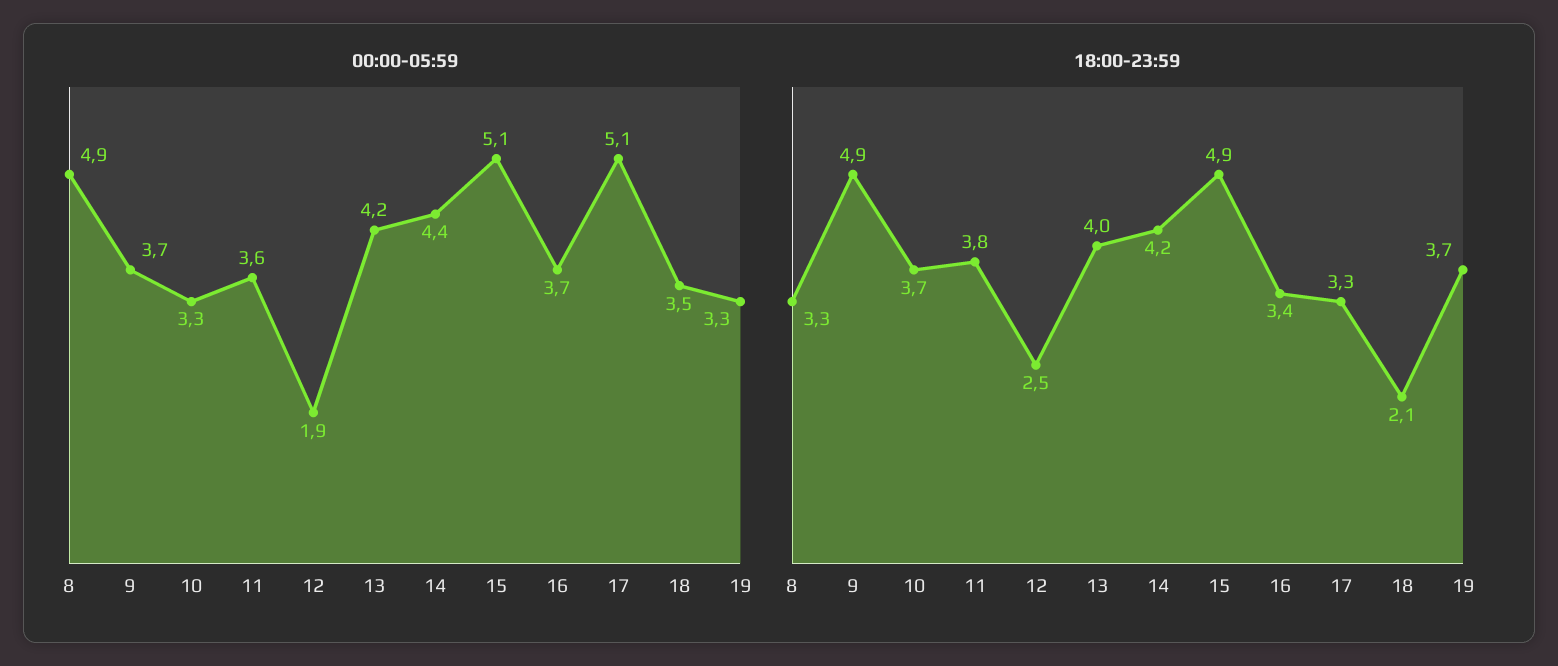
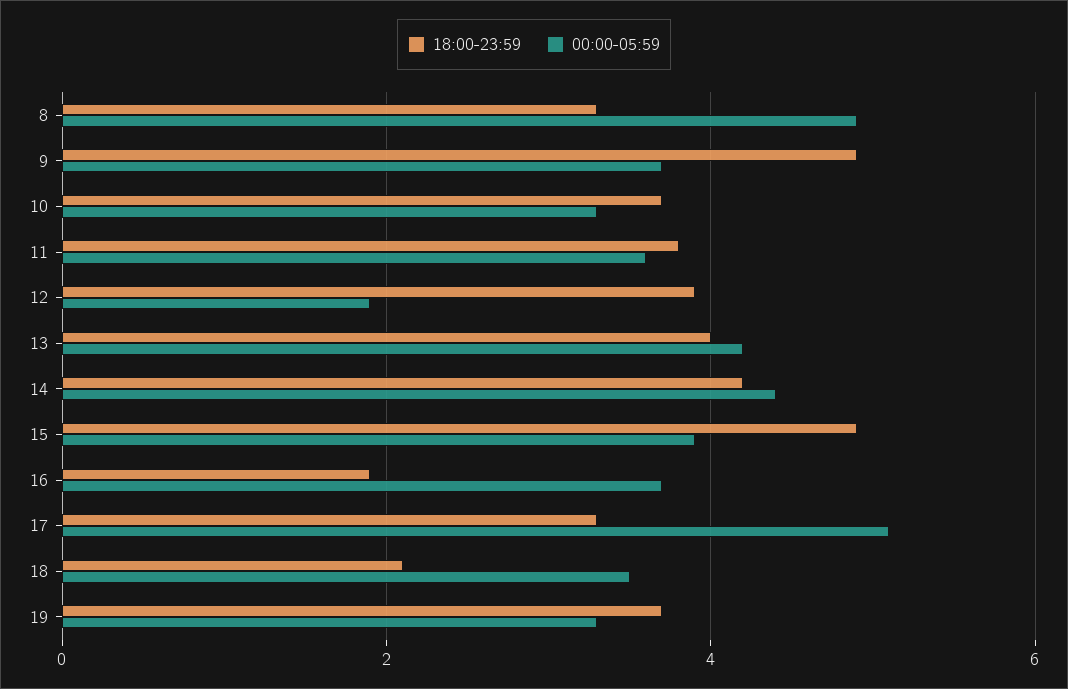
  {
    "00:00-05:59": {
      "8": 4.9,
      "9": 3.7,
      "10": 3.3,
      "11": 3.6,
      "12": 1.9,
      "13": 4.2,
      "14": 4.4,
-     "15": 5.1,
+     "15": 4,
      "16": 3.7,
      "17": 5.1,
      "18": 3.5,
      "19": 3.3
    },
    "18:00-23:59": {
      "8": 3.3,
      "9": 4.9,
      "10": 3.7,
      "11": 3.8,
-     "12": 2.5,
+     "12": 4,
      "13": 4,
      "14": 4.2,
      "15": 4.9,
-     "16": 3.4,
+     "16": 2,
      "17": 3.3,
      "18": 2.1,
      "19": 3.7
    }
  }

